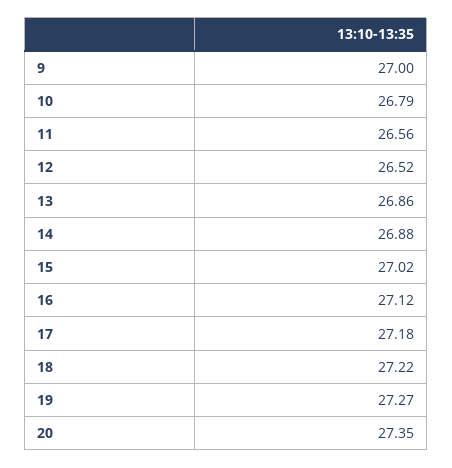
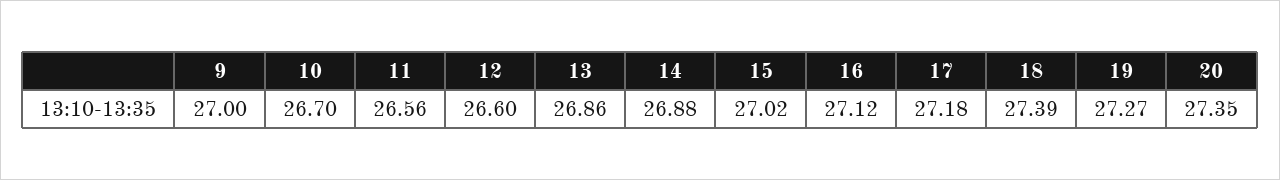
  {
    "9": 27,
-   "10": 26.79,
+   "10": 26.7,
    "11": 26.56,
-   "12": 26.52,
+   "12": 26.6,
    "13": 26.86,
    "14": 26.88,
    "15": 27.02,
    "16": 27.12,
    "17": 27.18,
-   "18": 27.22,
+   "18": 27.39,
    "19": 27.27,
    "20": 27.35
  }

